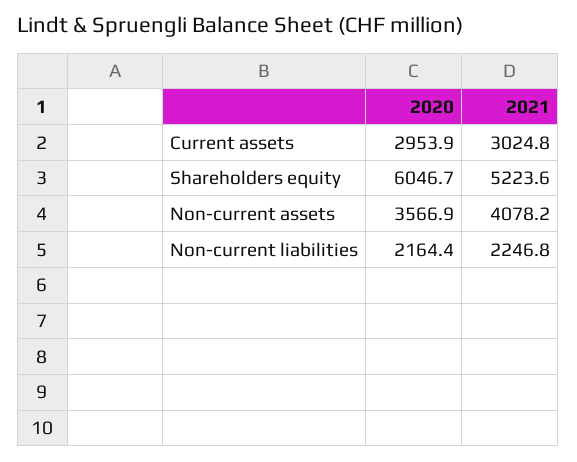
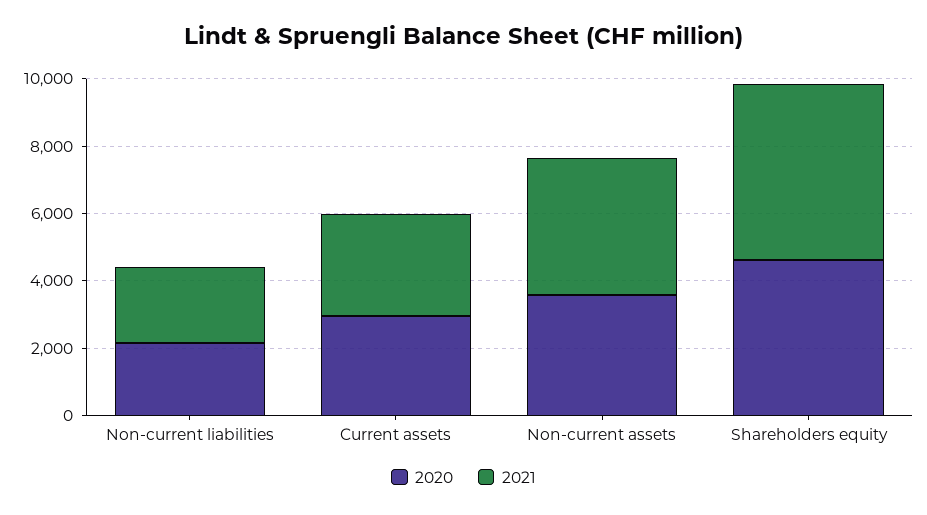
  {
    "2020": {
      "Current assets": 2953.9,
-     "Shareholders equity": 6046.7,
+     "Shareholders equity": 4500,
      "Non-current assets": 3566.9,
      "Non-current liabilities": 2164.4
    },
    "2021": {
      "Current assets": 3024.8,
      "Shareholders equity": 5223.6,
      "Non-current assets": 4078.2,
      "Non-current liabilities": 2246.8
    }
  }

